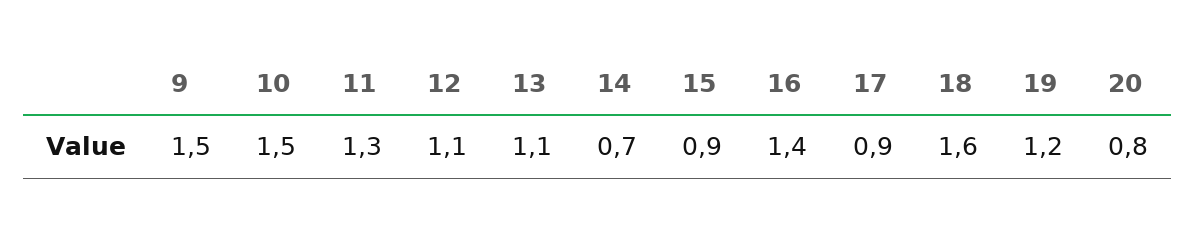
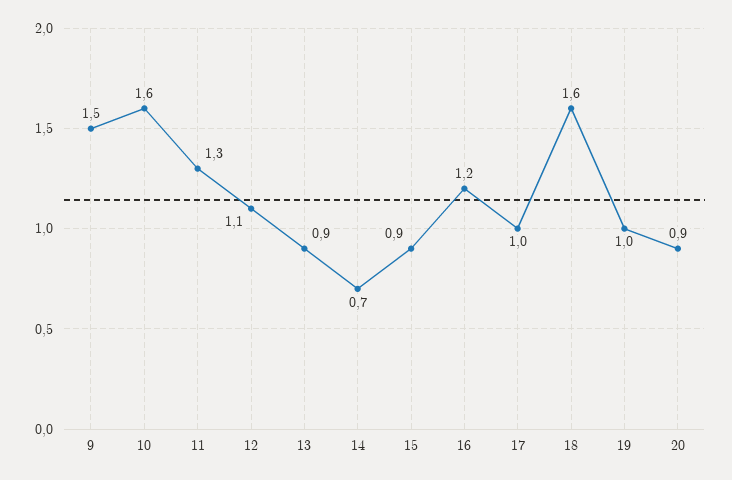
  {
    "9": 1.5,
-   "10": 1.5,
+   "10": 1.6,
    "11": 1.3,
    "12": 1.1,
-   "13": 1.1,
+   "13": 0.9,
    "14": 0.7,
    "15": 0.9,
-   "16": 1.4,
+   "16": 1.2,
-   "17": 0.9,
+   "17": 1,
    "18": 1.6,
-   "19": 1.2,
+   "19": 1,
-   "20": 0.8
+   "20": 0.9
  }

